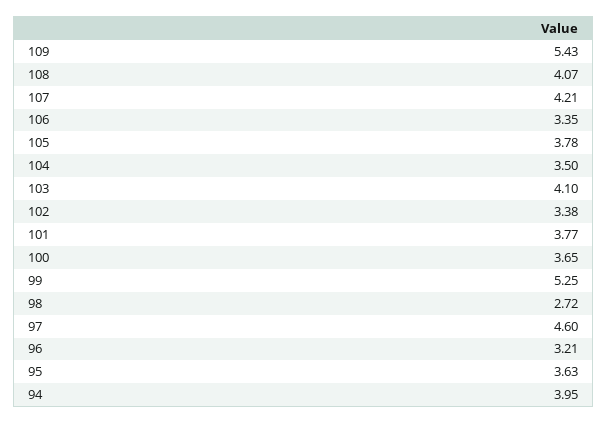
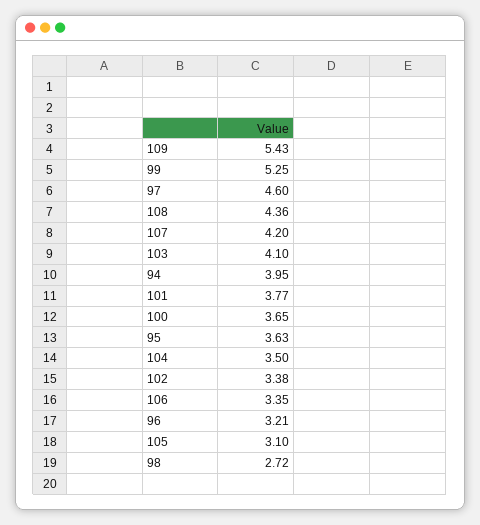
  {
    "109": 5.43,
-   "108": 4.07,
+   "108": 4.36,
-   "107": 4.21,
+   "107": 4.2,
    "106": 3.35,
-   "105": 3.78,
+   "105": 3.1,
    "104": 3.5,
    "103": 4.1,
    "102": 3.38,
    "101": 3.77,
    "100": 3.65,
    "99": 5.25,
    "98": 2.72,
    "97": 4.6,
    "96": 3.21,
    "95": 3.63,
    "94": 3.95
  }

